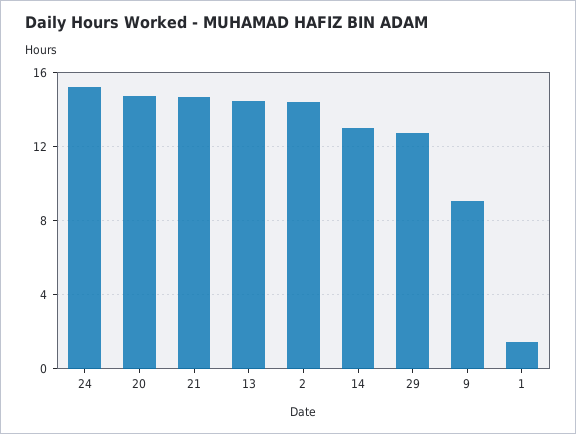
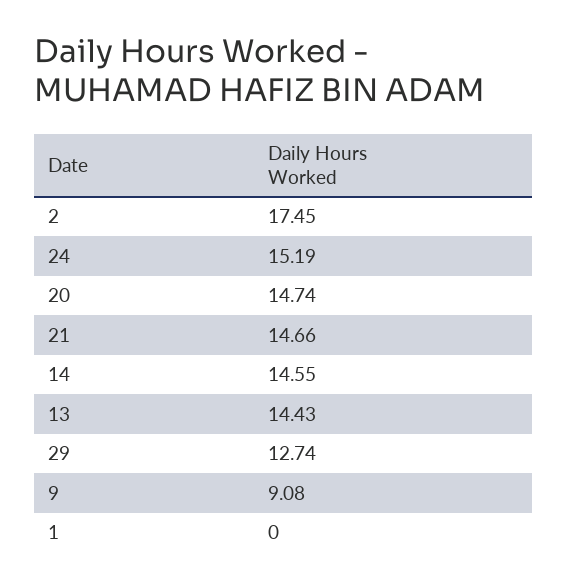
  {
    "24": 15.19,
    "20": 14.74,
    "21": 14.66,
    "13": 14.43,
-   "2": 14.5,
+   "2": 17.45,
-   "14": 13,
+   "14": 14.55,
    "29": 12.74,
    "9": 9.08,
-   "1": 1.5
+   "1": 0
  }

